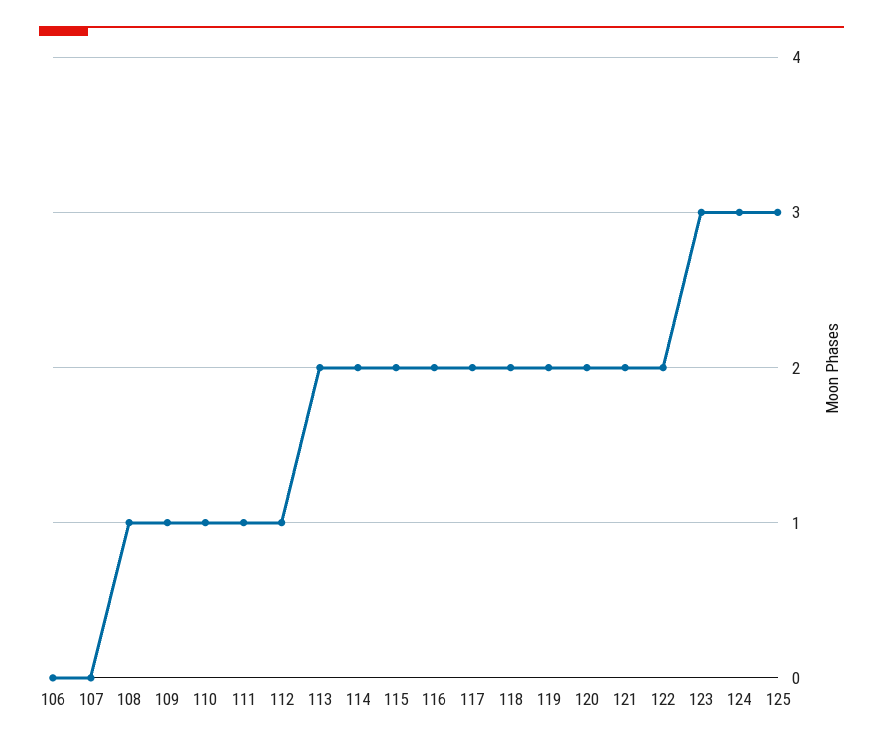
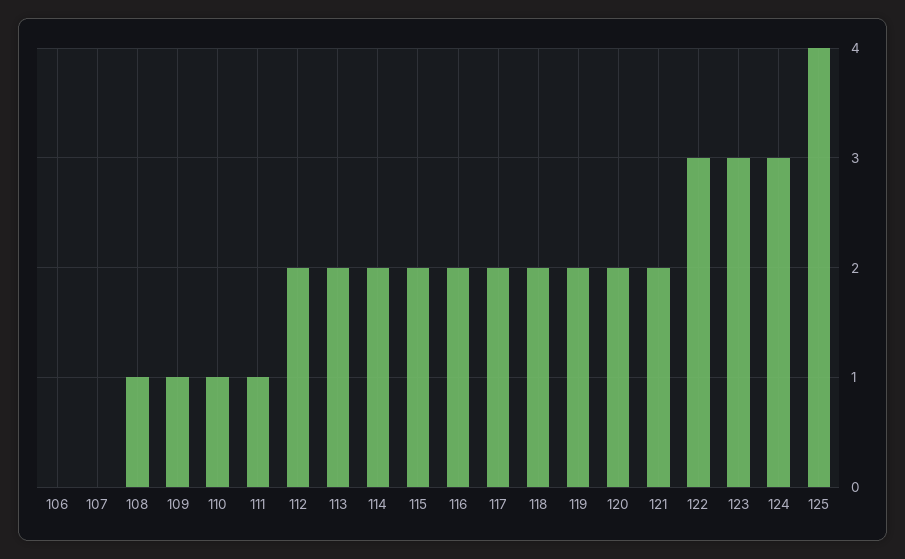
  {
    "106": 0,
    "107": 0,
    "108": 1,
    "109": 1,
    "110": 1,
    "111": 1,
-   "112": 1,
+   "112": 2,
    "113": 2,
    "114": 2,
    "115": 2,
    "116": 2,
    "117": 2,
    "118": 2,
    "119": 2,
    "120": 2,
    "121": 2,
-   "122": 2,
+   "122": 3,
    "123": 3,
    "124": 3,
-   "125": 3
+   "125": 4
  }

